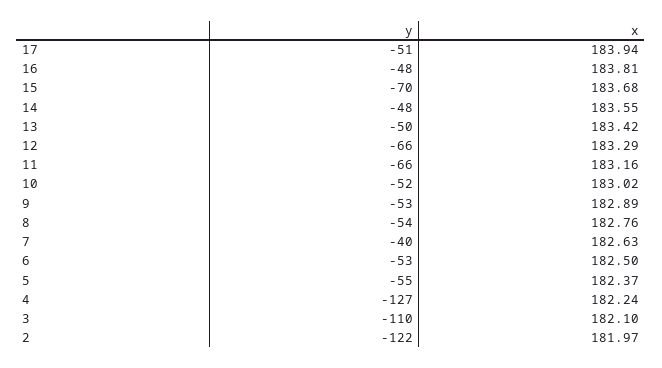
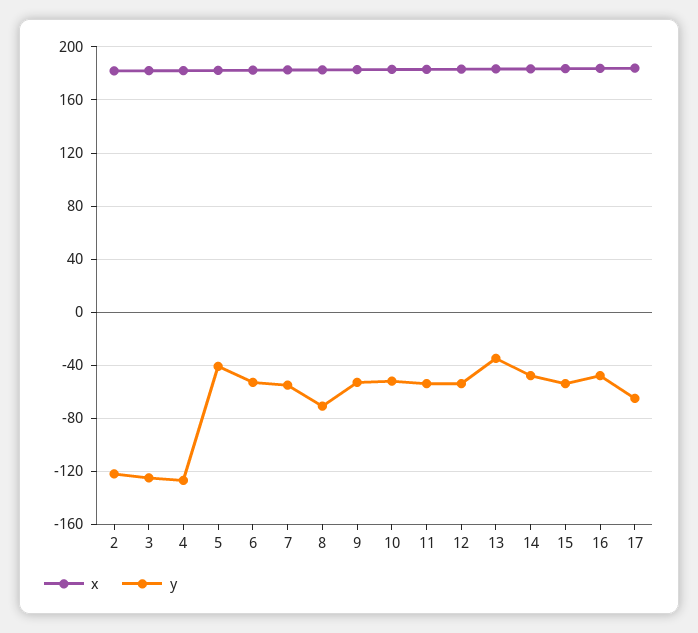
  {
    "y": {
-     "17": -51,
+     "17": -65,
      "16": -48,
-     "15": -70,
+     "15": -55,
      "14": -48,
-     "13": -50,
+     "13": -35,
-     "12": -66,
+     "12": -55,
-     "11": -66,
+     "11": -55,
      "10": -52,
      "9": -53,
-     "8": -54,
+     "8": -70,
-     "7": -40,
+     "7": -55,
      "6": -53,
-     "5": -55,
+     "5": -40,
      "4": -127,
-     "3": -110,
+     "3": -125,
      "2": -122
    },
    "x": {
      "17": 183.94,
      "16": 183.81,
      "15": 183.68,
      "14": 183.55,
      "13": 183.42,
      "12": 183.29,
      "11": 183.16,
      "10": 183.02,
      "9": 182.89,
      "8": 182.76,
      "7": 182.63,
      "6": 182.5,
      "5": 182.37,
      "4": 182.24,
      "3": 182.1,
      "2": 181.97
    }
  }

